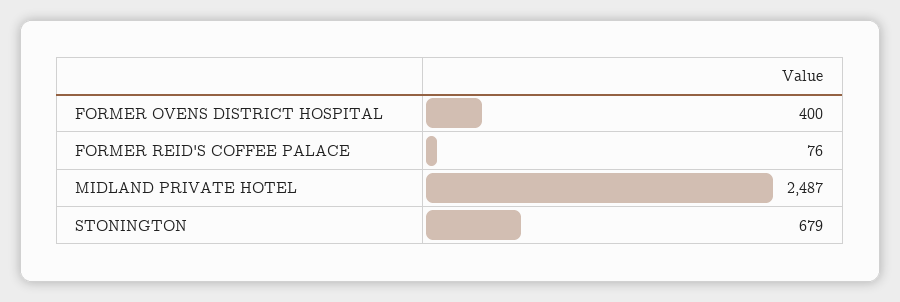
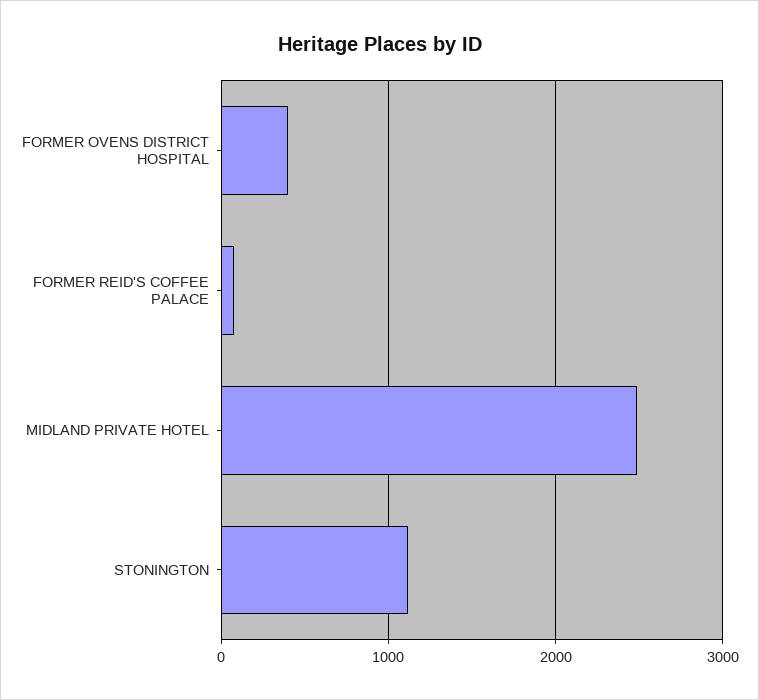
  {
    "FORMER OVENS DISTRICT HOSPITAL": 400,
    "FORMER REID'S COFFEE PALACE": 76,
    "MIDLAND PRIVATE HOTEL": 2487,
-   "STONINGTON": 679
+   "STONINGTON": 1100
  }

